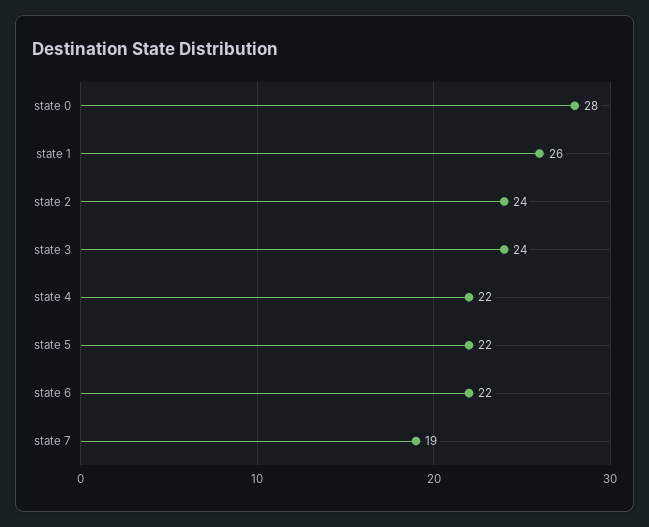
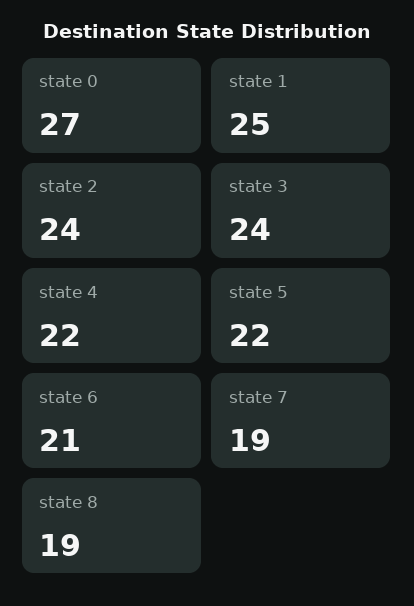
  {
-   "state 0": 28,
+   "state 0": 27,
-   "state 1": 26,
+   "state 1": 25,
    "state 2": 24,
    "state 3": 24,
    "state 4": 22,
    "state 5": 22,
-   "state 6": 22,
+   "state 6": 21,
-   "state 7": 19
+   "state 7": 19,
+   "state 8": 19
  }

